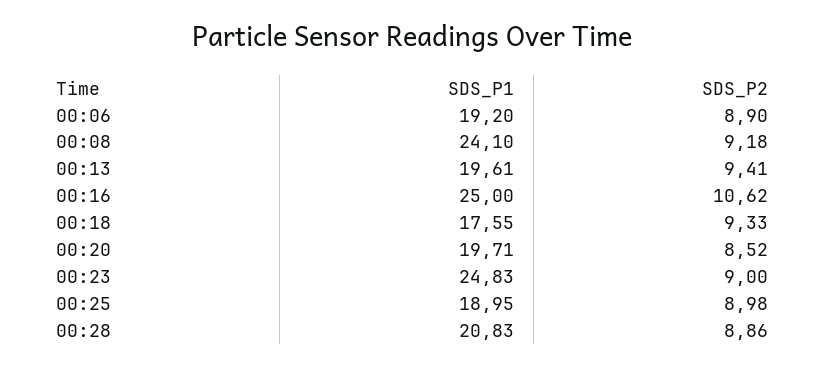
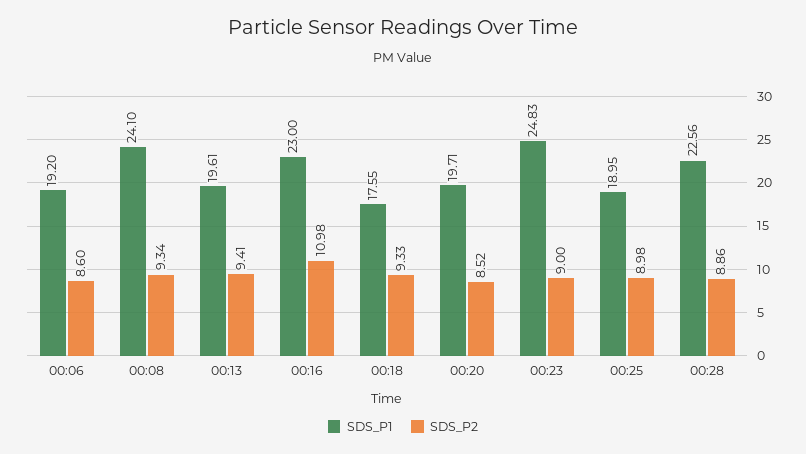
  {
    "SDS_P1": {
      "00:06": 19.2,
      "00:08": 24.1,
      "00:13": 19.61,
-     "00:16": 25,
+     "00:16": 23,
      "00:18": 17.55,
      "00:20": 19.71,
      "00:23": 24.83,
      "00:25": 18.95,
-     "00:28": 20.83
+     "00:28": 22.56
    },
    "SDS_P2": {
-     "00:06": 8.9,
+     "00:06": 8.6,
-     "00:08": 9.18,
+     "00:08": 9.34,
      "00:13": 9.41,
-     "00:16": 10.62,
+     "00:16": 10.98,
      "00:18": 9.33,
      "00:20": 8.52,
      "00:23": 9,
      "00:25": 8.98,
      "00:28": 8.86
    }
  }

